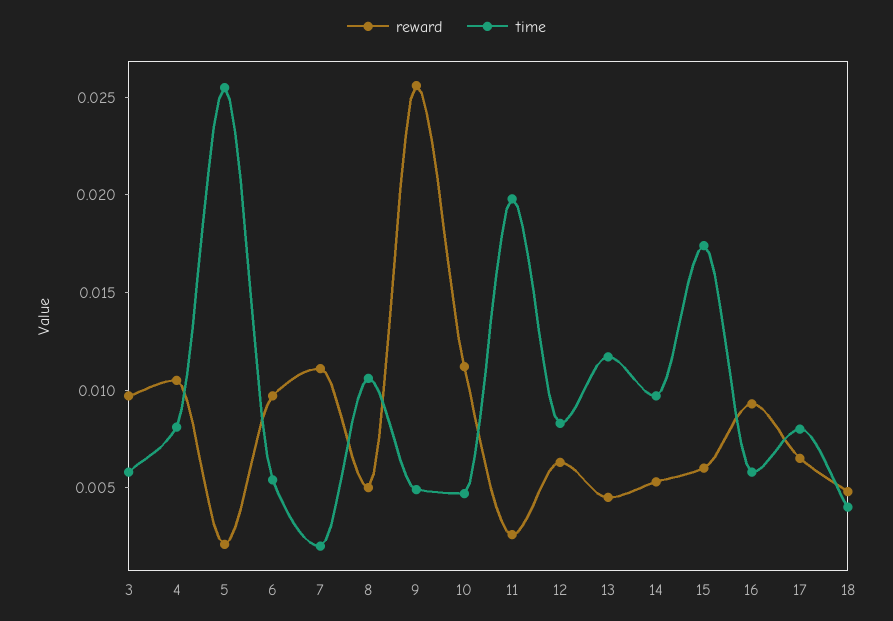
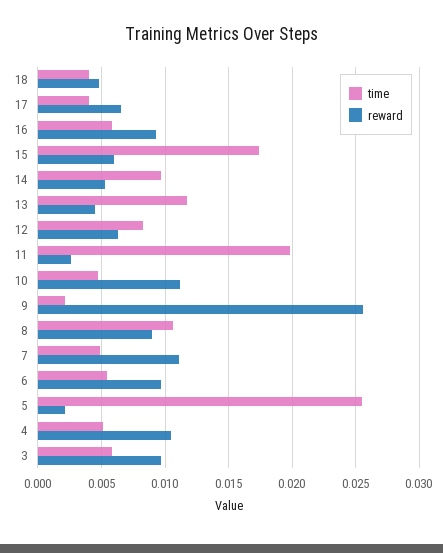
  {
    "reward": {
      "3": 0.0095,
      "4": 0.0105,
      "5": 0.002,
      "6": 0.0095,
      "7": 0.011,
-     "8": 0.005,
+     "8": 0.009,
      "9": 0.0255,
      "10": 0.011,
      "11": 0.0025,
      "12": 0.0065,
      "13": 0.0045,
      "14": 0.0055,
      "15": 0.006,
      "16": 0.0095,
      "17": 0.0065,
      "18": 0.005
    },
    "time": {
      "3": 0.006,
-     "4": 0.008,
+     "4": 0.005,
      "5": 0.0255,
      "6": 0.0055,
-     "7": 0.002,
+     "7": 0.005,
      "8": 0.0105,
-     "9": 0.005,
+     "9": 0.002,
      "10": 0.0045,
      "11": 0.02,
      "12": 0.0085,
      "13": 0.0115,
      "14": 0.0095,
      "15": 0.0175,
      "16": 0.006,
-     "17": 0.008,
+     "17": 0.004,
      "18": 0.004
    }
  }

